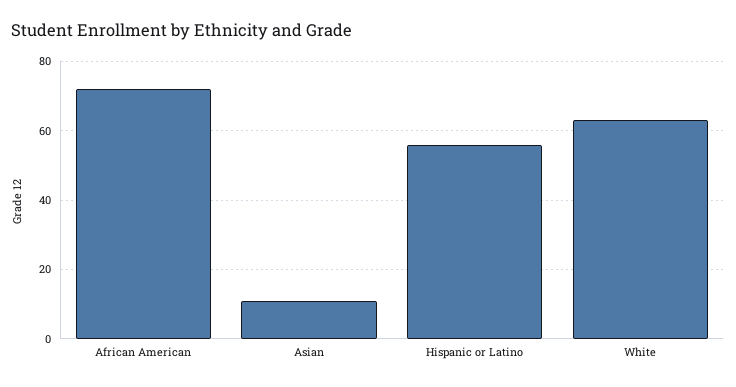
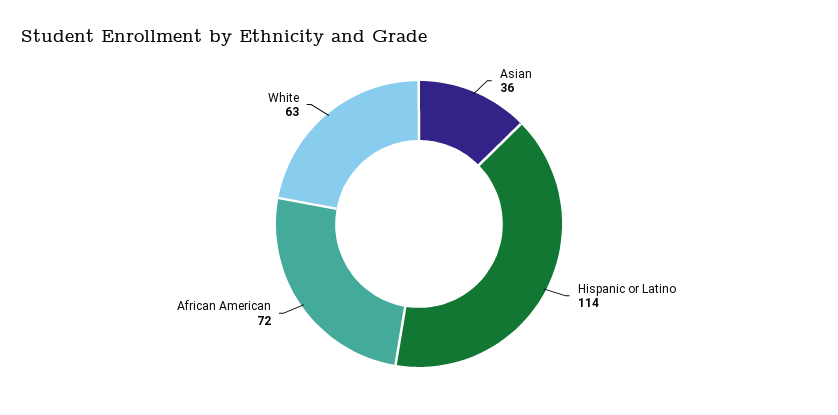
  {
    "African American": 72,
-   "Asian": 10,
+   "Asian": 36,
-   "Hispanic or Latino": 55,
+   "Hispanic or Latino": 114,
    "White": 63
  }

